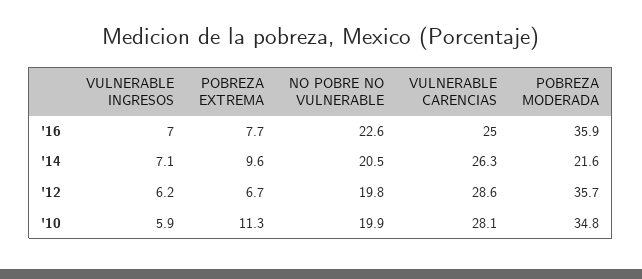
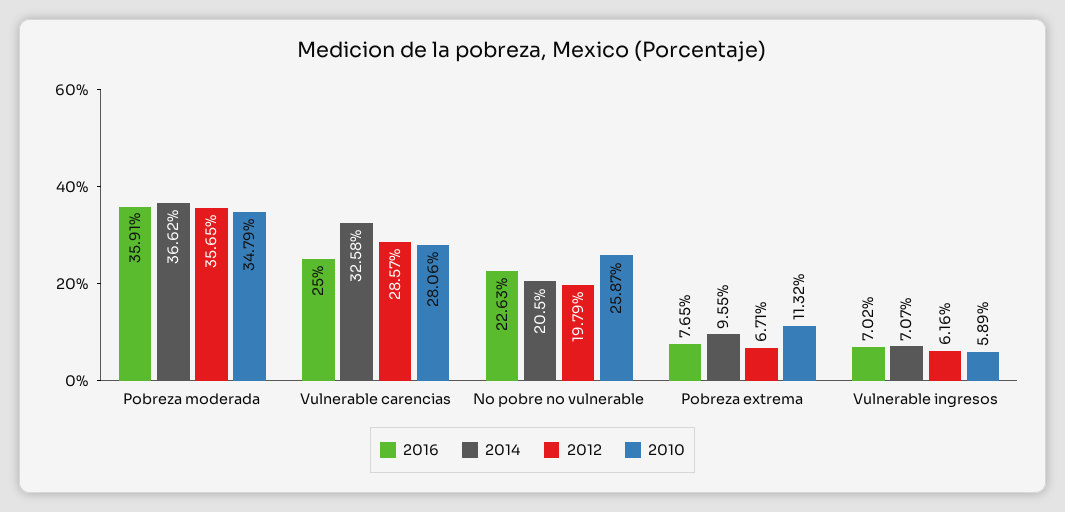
  {
    "'16": {
      "VULNERABLE INGRESOS": 7.02,
      "POBREZA EXTREMA": 7.65,
      "NO POBRE NO VULNERABLE": 22.63,
      "VULNERABLE CARENCIAS": 25,
      "POBREZA MODERADA": 35.91
    },
    "'14": {
      "VULNERABLE INGRESOS": 7.07,
      "POBREZA EXTREMA": 9.55,
      "NO POBRE NO VULNERABLE": 20.5,
-     "VULNERABLE CARENCIAS": 26.3,
+     "VULNERABLE CARENCIAS": 32.58,
-     "POBREZA MODERADA": 21.6
+     "POBREZA MODERADA": 36.62
    },
    "'12": {
      "VULNERABLE INGRESOS": 6.16,
      "POBREZA EXTREMA": 6.71,
      "NO POBRE NO VULNERABLE": 19.79,
      "VULNERABLE CARENCIAS": 28.57,
      "POBREZA MODERADA": 35.65
    },
    "'10": {
      "VULNERABLE INGRESOS": 5.89,
      "POBREZA EXTREMA": 11.32,
-     "NO POBRE NO VULNERABLE": 19.9,
+     "NO POBRE NO VULNERABLE": 25.87,
      "VULNERABLE CARENCIAS": 28.06,
      "POBREZA MODERADA": 34.79
    }
  }

